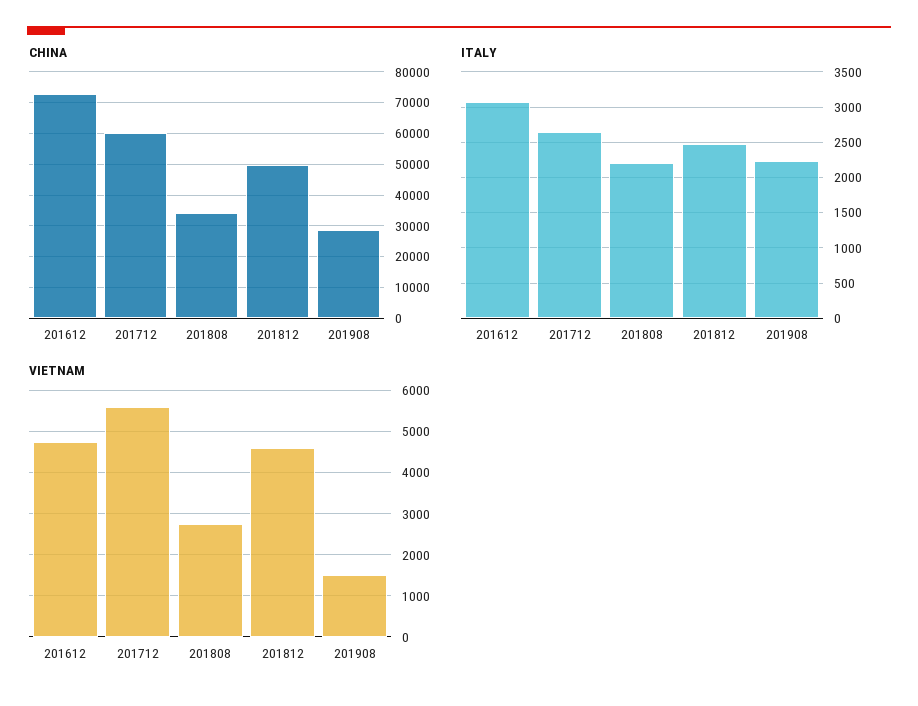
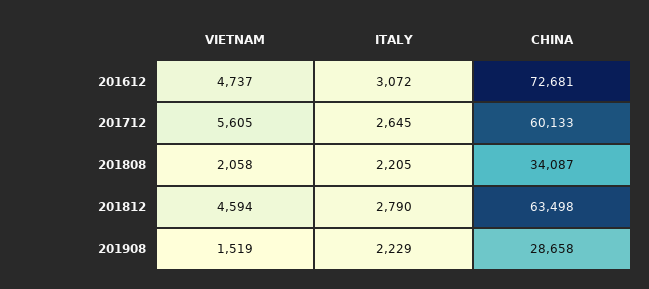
  {
    "CHINA": {
      "201612": 72681,
      "201712": 60133,
      "201808": 34087,
-     "201812": 50000,
+     "201812": 63498,
      "201908": 28658
    },
    "ITALY": {
      "201612": 3072,
      "201712": 2645,
      "201808": 2205,
-     "201812": 2500,
+     "201812": 2790,
      "201908": 2229
    },
    "VIETNAM": {
      "201612": 4737,
      "201712": 5605,
-     "201808": 2800,
+     "201808": 2058,
      "201812": 4594,
      "201908": 1519
    }
  }

